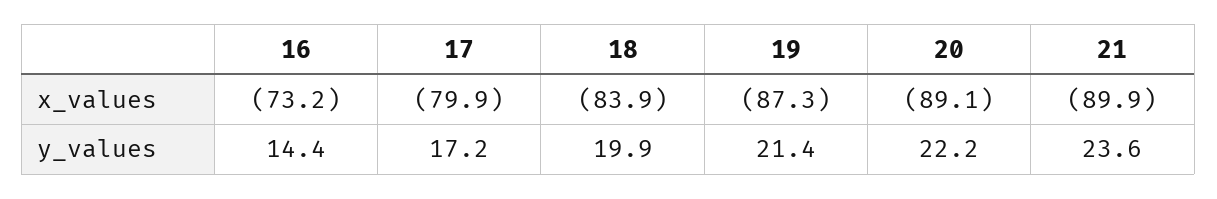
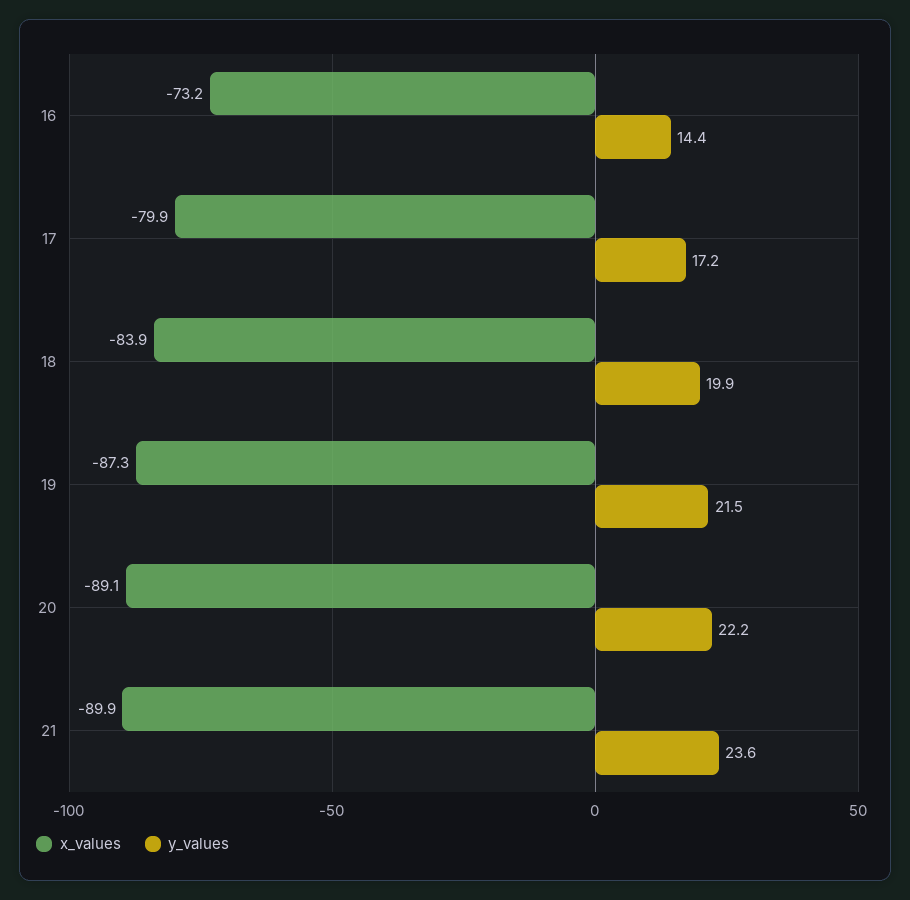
  {
    "x_values": {
      "16": -73.2,
      "17": -79.9,
      "18": -83.9,
      "19": -87.3,
      "20": -89.1,
      "21": -89.9
    },
    "y_values": {
      "16": 14.4,
      "17": 17.2,
      "18": 19.9,
-     "19": 21.4,
+     "19": 21.5,
      "20": 22.2,
      "21": 23.6
    }
  }

